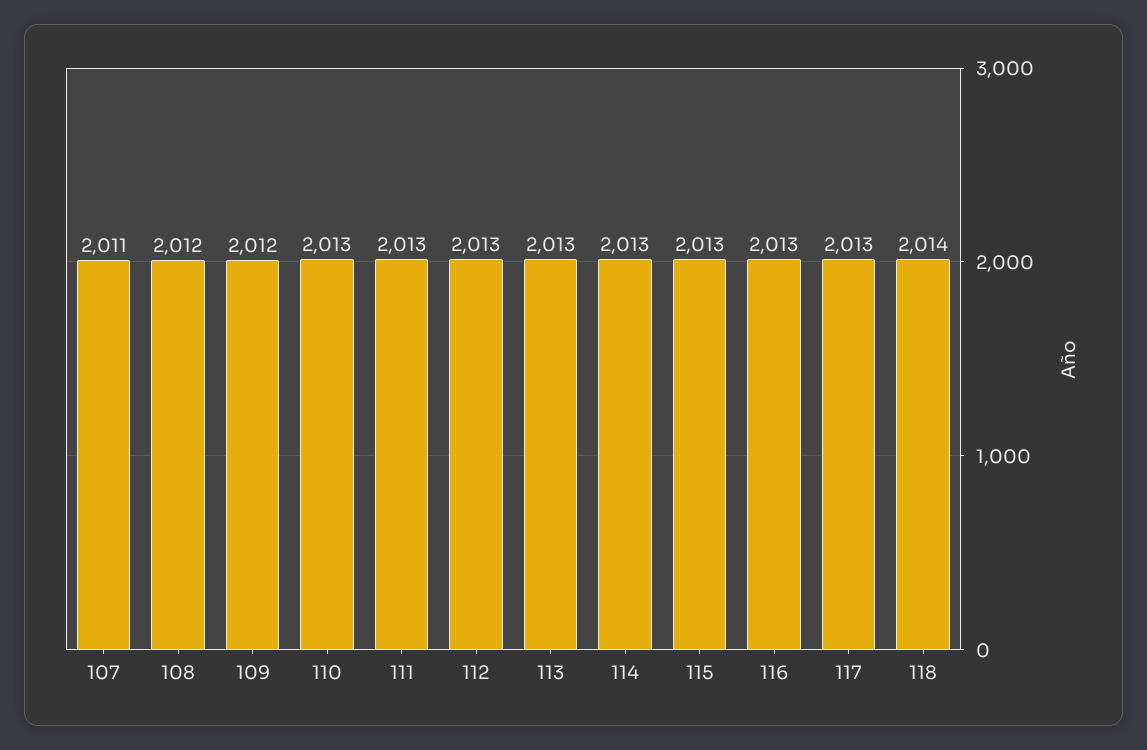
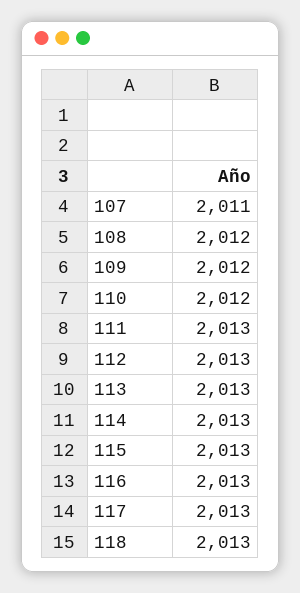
  {
    "107": 2011,
    "108": 2012,
    "109": 2012,
-   "110": 2013,
+   "110": 2012,
    "111": 2013,
    "112": 2013,
    "113": 2013,
    "114": 2013,
    "115": 2013,
    "116": 2013,
    "117": 2013,
-   "118": 2014
+   "118": 2013
  }

